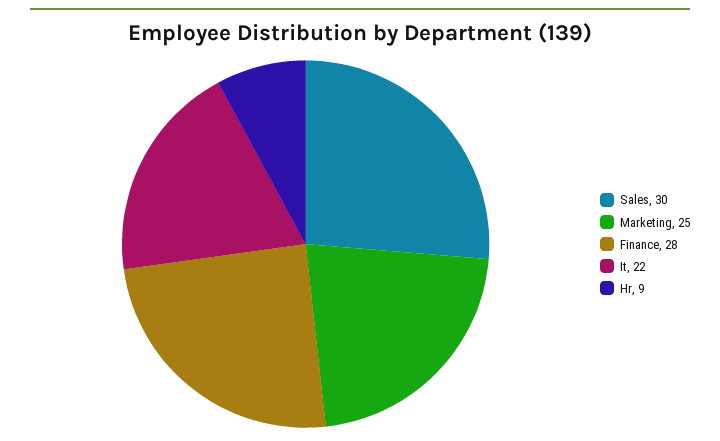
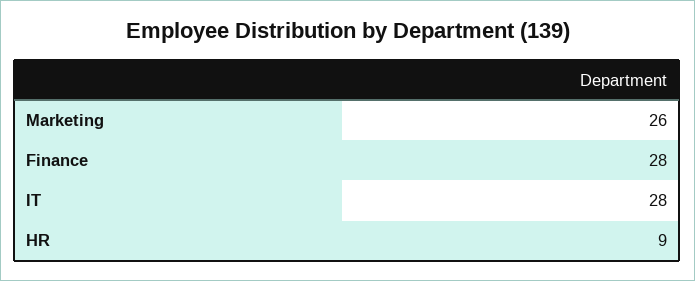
  {
-   "Sales": 30,
-   "Marketing": 25,
+   "Marketing": 26,
    "Finance": 28,
-   "It": 22,
+   "It": 28,
    "Hr": 9
  }

